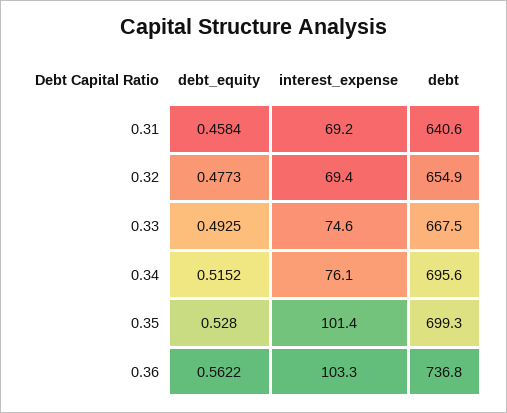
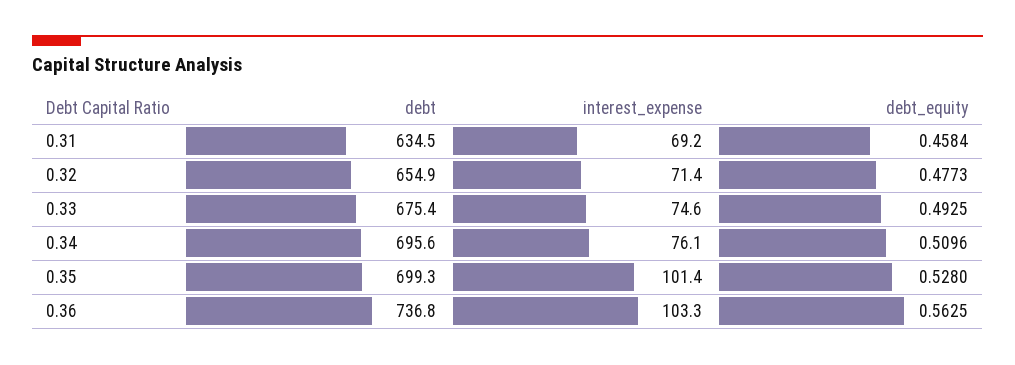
  {
    "debt_equity": {
      "0.31": 0.4584,
      "0.32": 0.4773,
      "0.33": 0.4925,
-     "0.34": 0.5152,
+     "0.34": 0.5096,
      "0.35": 0.528,
-     "0.36": 0.5622
+     "0.36": 0.5625
    },
    "interest_expense": {
      "0.31": 69.2,
-     "0.32": 69.4,
+     "0.32": 71.4,
      "0.33": 74.6,
      "0.34": 76.1,
      "0.35": 101.4,
      "0.36": 103.3
    },
    "debt": {
-     "0.31": 640.6,
+     "0.31": 634.5,
      "0.32": 654.9,
-     "0.33": 667.5,
+     "0.33": 675.4,
      "0.34": 695.6,
      "0.35": 699.3,
      "0.36": 736.8
    }
  }

